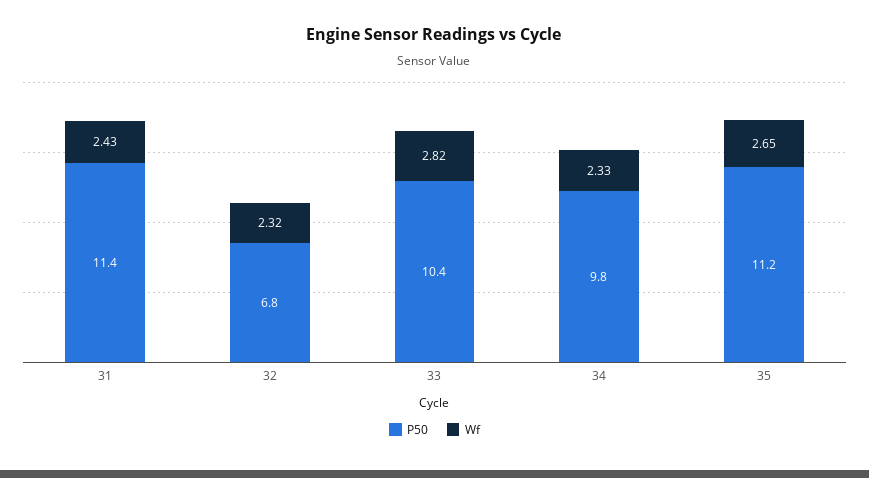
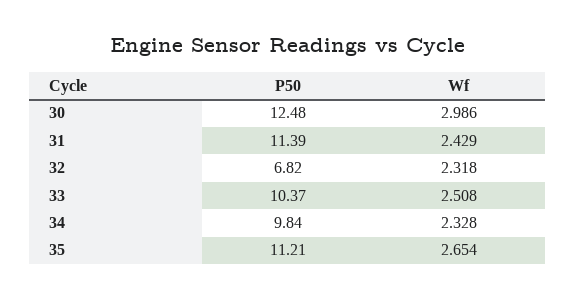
  {
    "P50": {
      "31": 11.39,
      "32": 6.82,
      "33": 10.37,
      "34": 9.84,
-     "35": 11.21
+     "35": 11.21,
+     "30": 12.48
    },
    "Wf": {
      "31": 2.429,
      "32": 2.318,
-     "33": 2.82,
+     "33": 2.508,
      "34": 2.328,
-     "35": 2.654
+     "35": 2.654,
+     "30": 2.986
    }
  }

